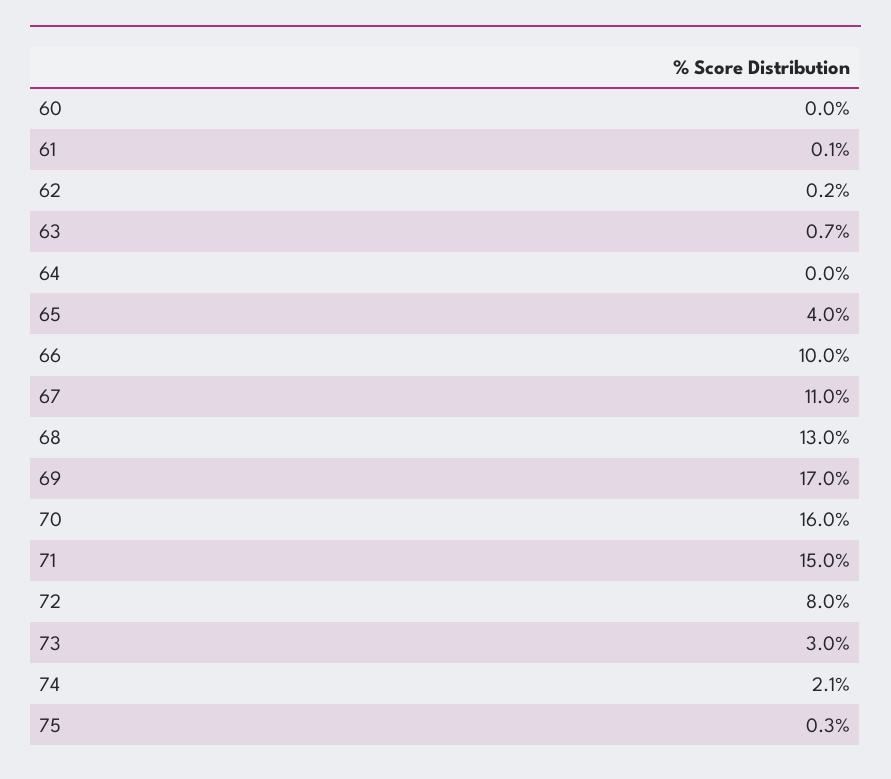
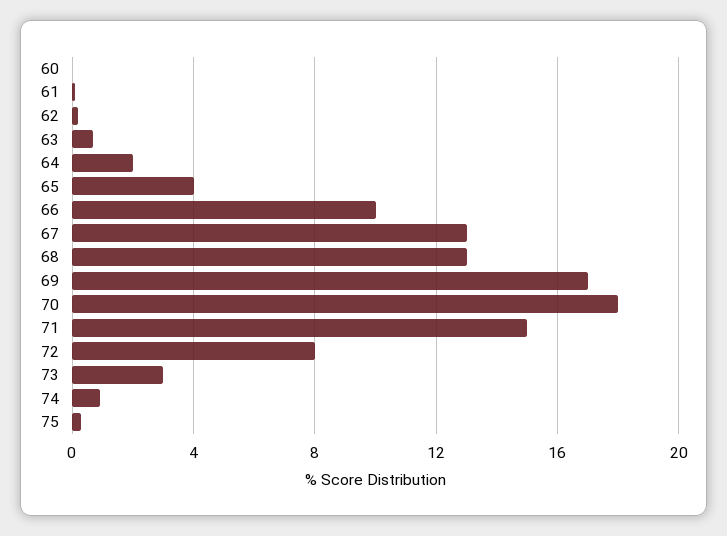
  {
    "60": 0,
    "61": 0.1,
    "62": 0.2,
    "63": 0.7,
-   "64": 0,
+   "64": 2,
    "65": 4,
    "66": 10,
-   "67": 11,
+   "67": 13,
    "68": 13,
    "69": 17,
-   "70": 16,
+   "70": 18,
    "71": 15,
    "72": 8,
    "73": 3,
-   "74": 2.1,
+   "74": 1,
    "75": 0.3
  }

